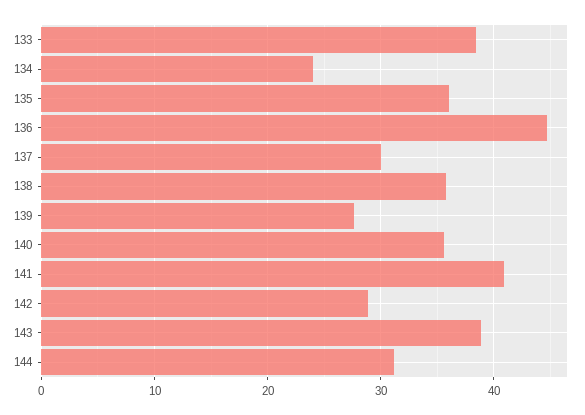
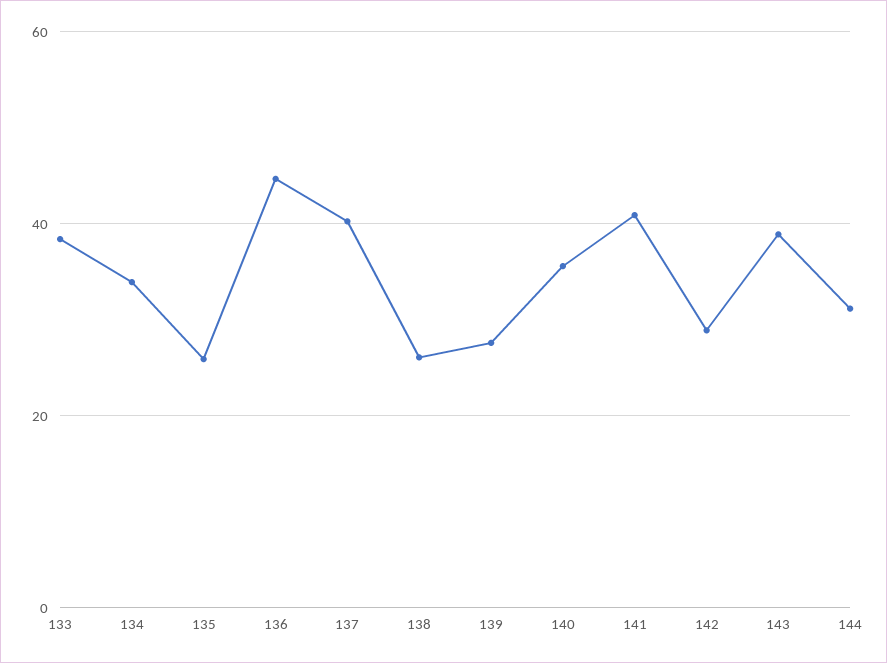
  {
    "133": 38,
-   "134": 24,
+   "134": 34,
-   "135": 36,
+   "135": 26,
    "136": 45,
-   "137": 30,
+   "137": 40,
-   "138": 36,
+   "138": 26,
    "139": 28,
    "140": 36,
    "141": 41,
    "142": 29,
    "143": 39,
    "144": 31
  }

